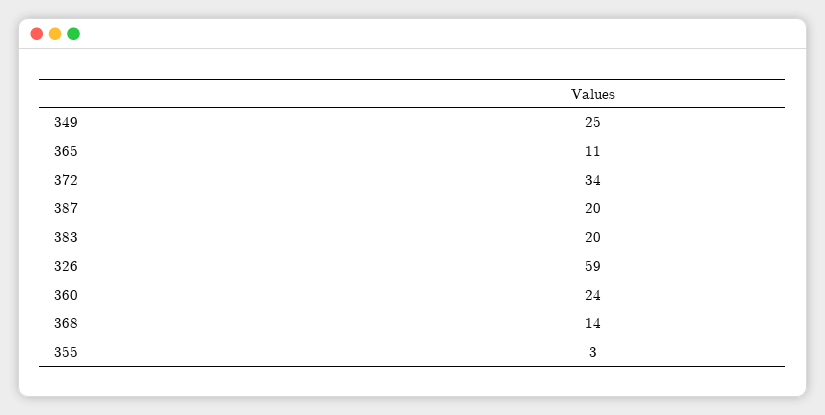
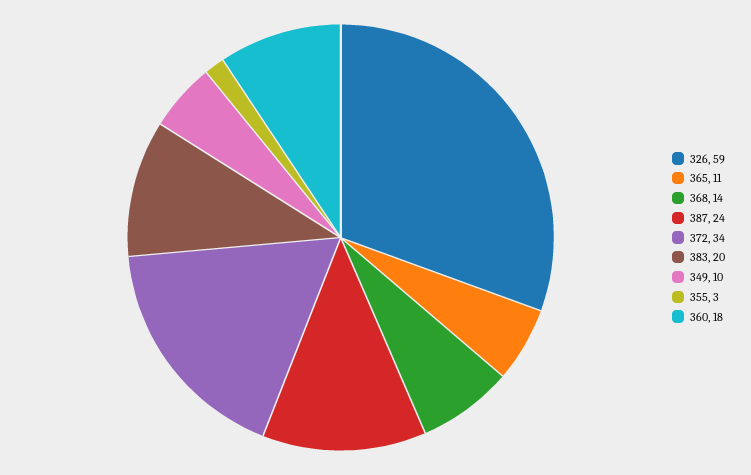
  {
-   "349": 25,
+   "349": 10,
    "365": 11,
    "372": 34,
-   "387": 20,
+   "387": 24,
    "383": 20,
    "326": 59,
-   "360": 24,
+   "360": 18,
    "368": 14,
    "355": 3
  }

